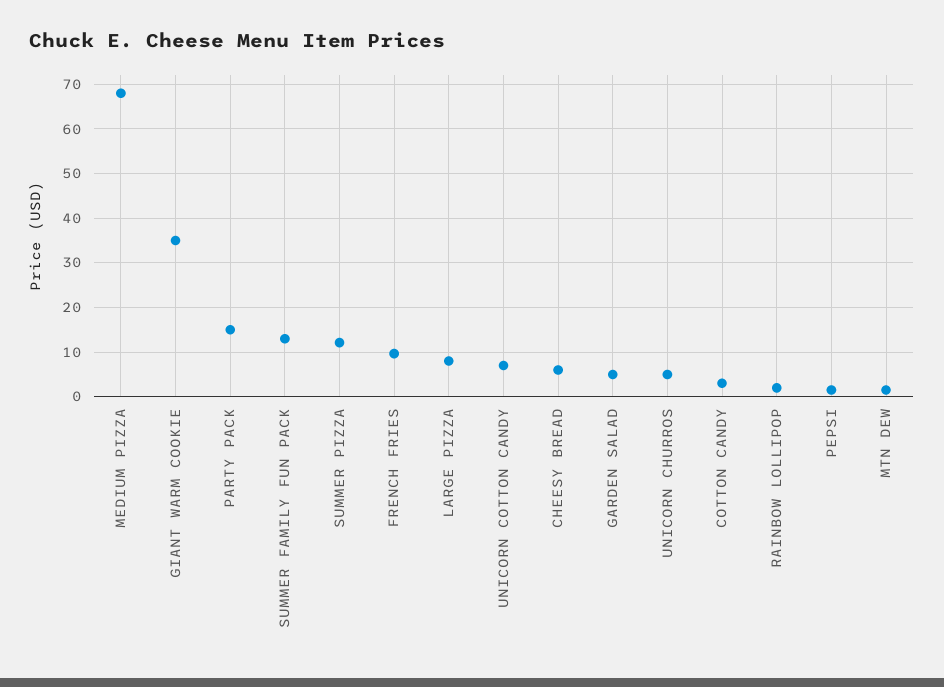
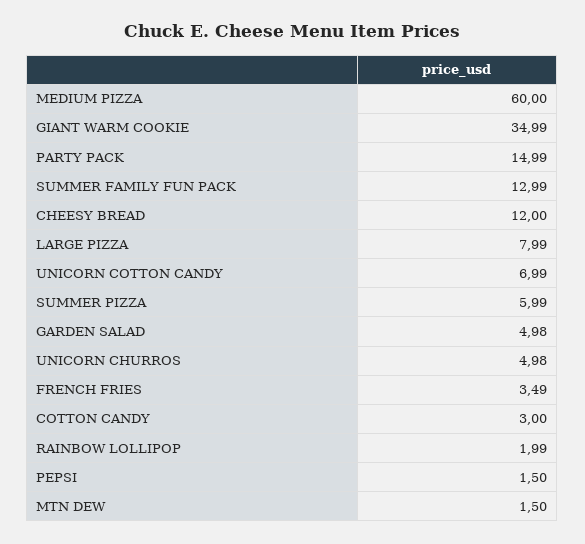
  {
-   "MEDIUM PIZZA": 68,
+   "MEDIUM PIZZA": 60,
    "GIANT WARM COOKIE": 34.99,
    "PARTY PACK": 14.99,
    "SUMMER FAMILY FUN PACK": 12.99,
-   "SUMMER PIZZA": 12,
+   "SUMMER PIZZA": 5.99,
-   "FRENCH FRIES": 10,
+   "FRENCH FRIES": 3.49,
    "LARGE PIZZA": 7.99,
    "UNICORN COTTON CANDY": 6.99,
-   "CHEESY BREAD": 6,
+   "CHEESY BREAD": 12,
    "GARDEN SALAD": 4.98,
    "UNICORN CHURROS": 4.98,
    "COTTON CANDY": 3,
    "RAINBOW LOLLIPOP": 1.99,
    "PEPSI": 1.5,
    "MTN DEW": 1.5
  }

